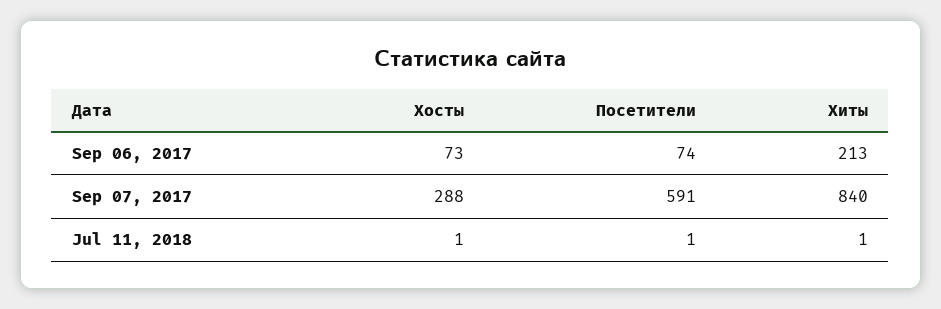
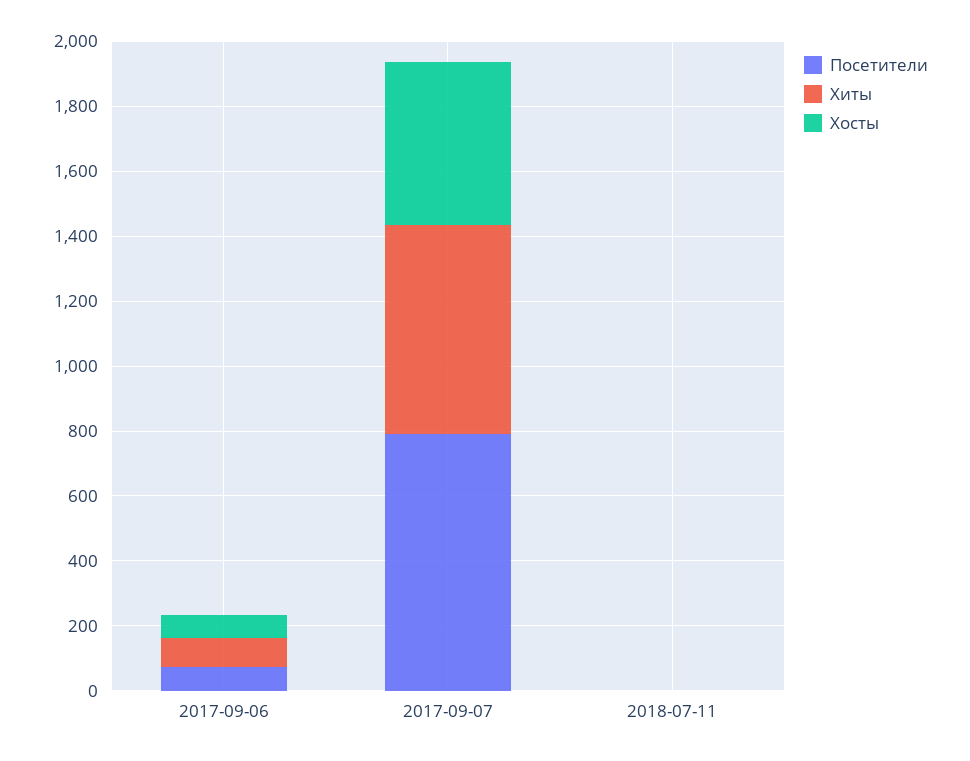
  {
    "Хосты": {
      "Sep 06, 2017": 73,
-     "Sep 07, 2017": 288,
+     "Sep 07, 2017": 500,
      "Jul 11, 2018": 1
    },
    "Посетители": {
      "Sep 06, 2017": 74,
-     "Sep 07, 2017": 591,
+     "Sep 07, 2017": 800,
      "Jul 11, 2018": 1
    },
    "Хиты": {
-     "Sep 06, 2017": 213,
+     "Sep 06, 2017": 100,
-     "Sep 07, 2017": 840,
+     "Sep 07, 2017": 650,
      "Jul 11, 2018": 1
    }
  }

